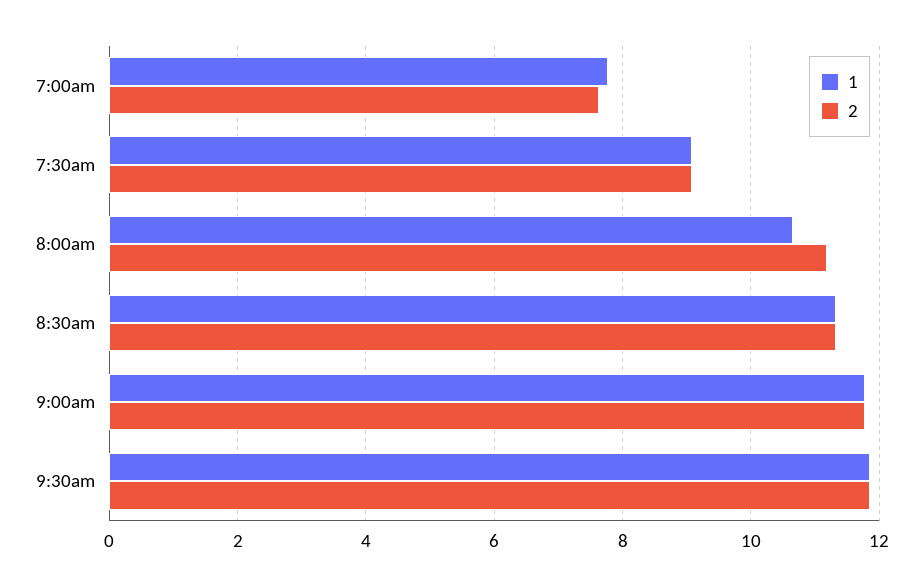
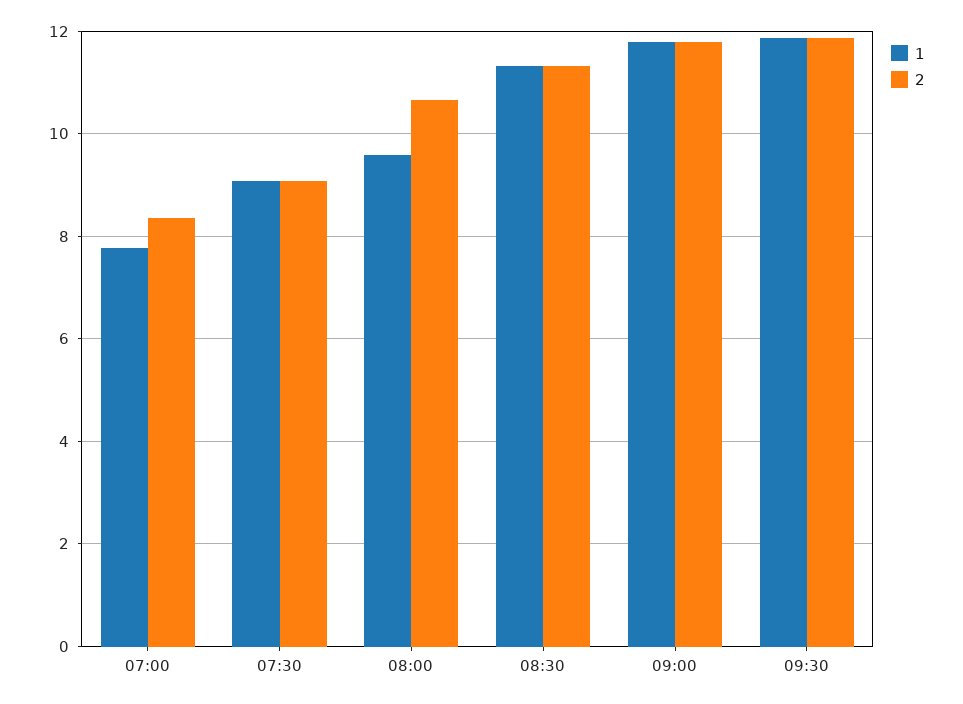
  {
    "1": {
      "7:00am": 7.8,
      "7:30am": 9,
-     "8:00am": 10.6,
+     "8:00am": 9.6,
      "8:30am": 11.4,
      "9:00am": 11.8,
      "9:30am": 11.8
    },
    "2": {
-     "7:00am": 7.6,
+     "7:00am": 8.4,
      "7:30am": 9,
-     "8:00am": 11.2,
+     "8:00am": 10.6,
      "8:30am": 11.4,
      "9:00am": 11.8,
      "9:30am": 11.8
    }
  }

